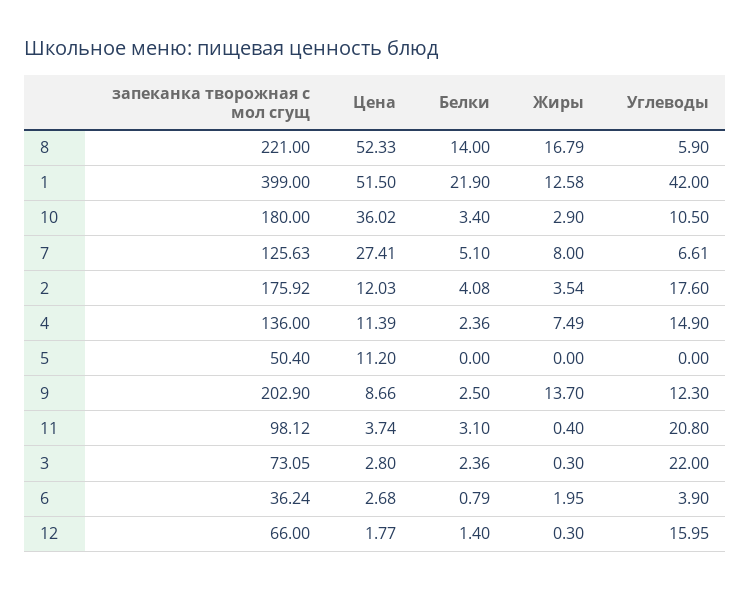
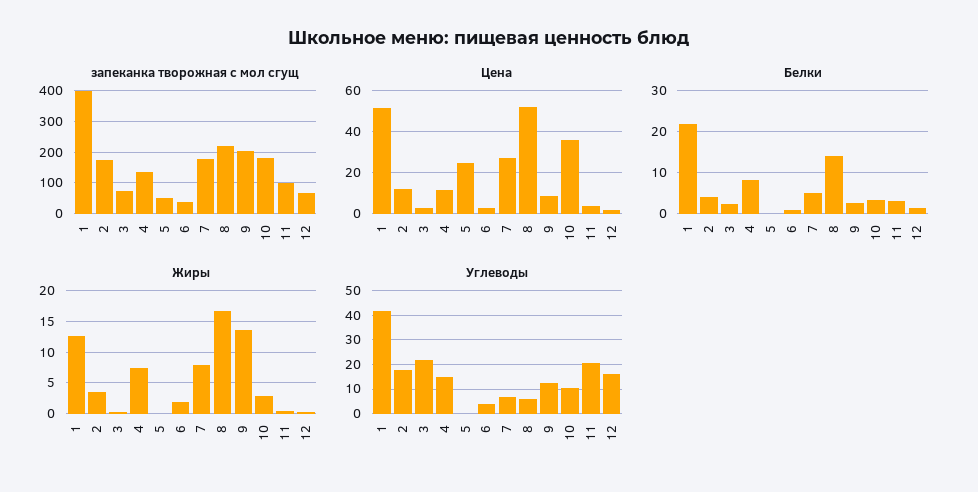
  {
    "запеканка творожная с мол сгущ": {
      "8": 221,
      "1": 399,
      "10": 180,
-     "7": 125.63,
+     "7": 180,
      "2": 175.92,
      "4": 136,
      "5": 50.4,
      "9": 202.9,
      "11": 98.12,
      "3": 73.05,
      "6": 36.24,
      "12": 66
    },
    "Цена": {
      "8": 52.33,
      "1": 51.5,
      "10": 36.02,
      "7": 27.41,
      "2": 12.03,
      "4": 11.39,
-     "5": 11.2,
+     "5": 25,
      "9": 8.66,
      "11": 3.74,
      "3": 2.8,
      "6": 2.68,
      "12": 1.77
    },
    "Белки": {
      "8": 14,
      "1": 21.9,
      "10": 3.4,
      "7": 5.1,
      "2": 4.08,
-     "4": 2.36,
+     "4": 8,
      "5": 0,
      "9": 2.5,
      "11": 3.1,
      "3": 2.36,
      "6": 0.79,
      "12": 1.4
    },
    "Жиры": {
      "8": 16.79,
      "1": 12.58,
      "10": 2.9,
      "7": 8,
      "2": 3.54,
      "4": 7.49,
      "5": 0,
      "9": 13.7,
      "11": 0.4,
      "3": 0.3,
      "6": 1.95,
      "12": 0.3
    },
    "Углеводы": {
      "8": 5.9,
      "1": 42,
      "10": 10.5,
      "7": 6.61,
      "2": 17.6,
      "4": 14.9,
      "5": 0,
      "9": 12.3,
      "11": 20.8,
      "3": 22,
      "6": 3.9,
      "12": 15.95
    }
  }

